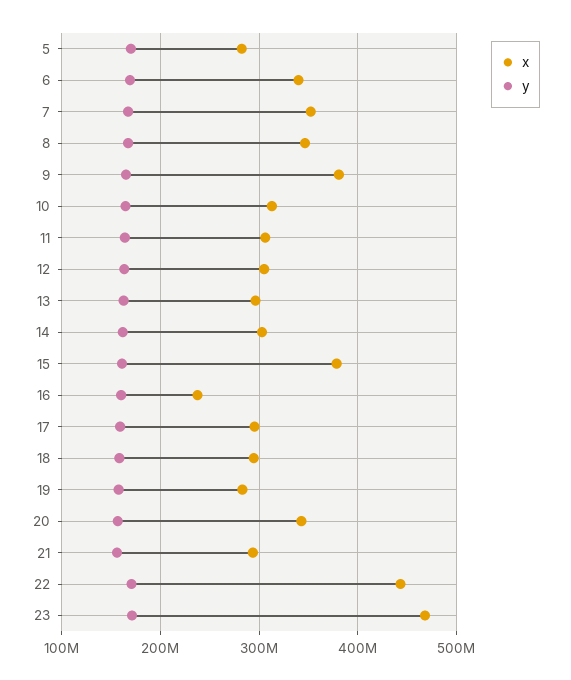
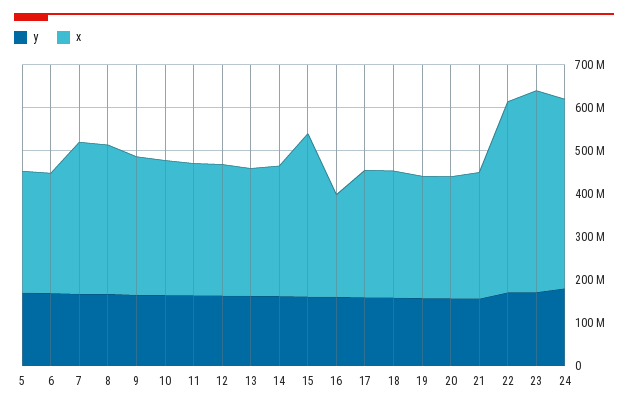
  {
    "x": {
      "5": 280000000,
-     "6": 340000000,
+     "6": 280000000,
      "7": 350000000,
      "8": 350000000,
-     "9": 380000000,
+     "9": 320000000,
      "10": 310000000,
      "11": 310000000,
      "12": 310000000,
      "13": 300000000,
      "14": 300000000,
      "15": 380000000,
      "16": 240000000,
      "17": 300000000,
      "18": 290000000,
      "19": 280000000,
-     "20": 340000000,
+     "20": 280000000,
      "21": 290000000,
      "22": 440000000,
-     "23": 470000000
+     "23": 470000000,
+     "24": 440000000
    },
    "y": {
      "5": 170000000,
      "6": 170000000,
      "7": 170000000,
      "8": 170000000,
      "9": 170000000,
      "10": 160000000,
      "11": 160000000,
      "12": 160000000,
      "13": 160000000,
      "14": 160000000,
      "15": 160000000,
      "16": 160000000,
      "17": 160000000,
      "18": 160000000,
      "19": 160000000,
      "20": 160000000,
      "21": 160000000,
      "22": 170000000,
-     "23": 170000000
+     "23": 170000000,
+     "24": 180000000
    }
  }

